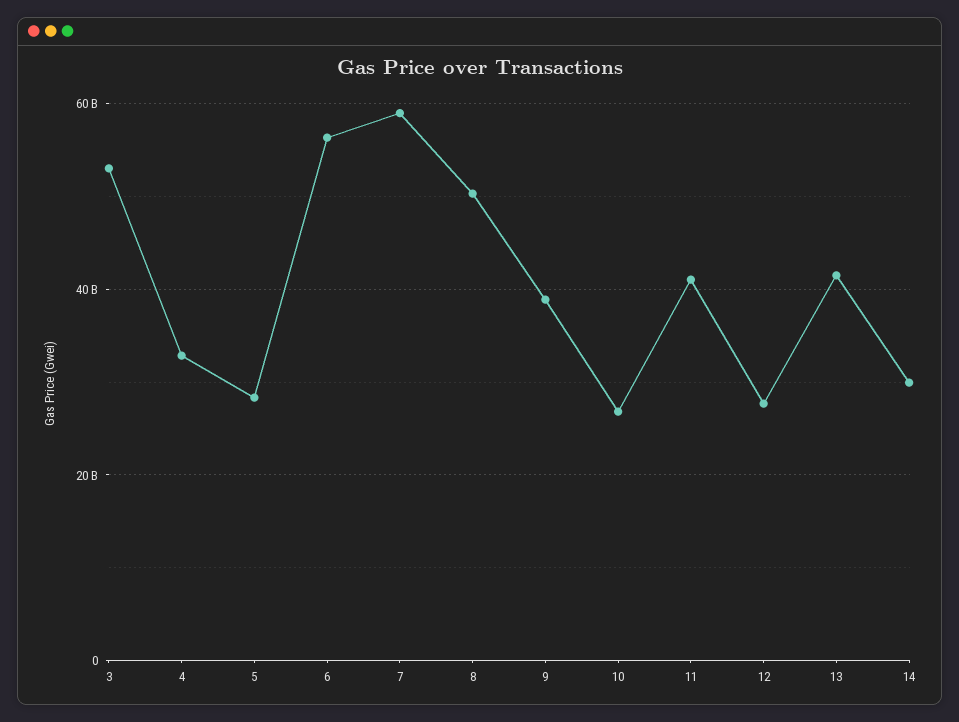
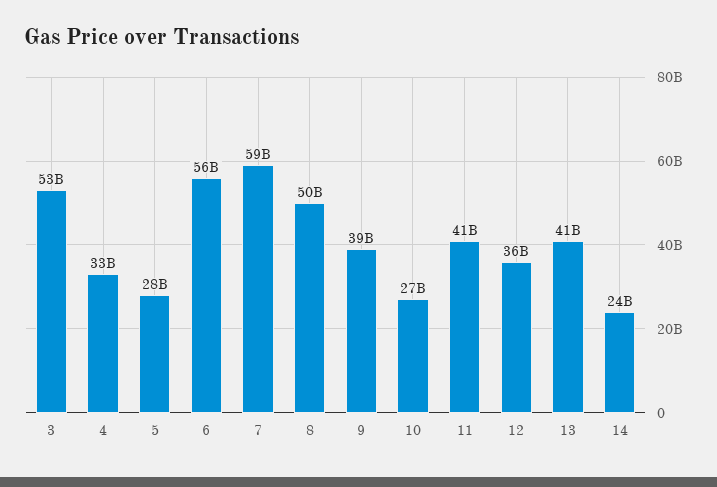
  {
    "3": 53000000000,
    "4": 33000000000,
    "5": 28000000000,
    "6": 56000000000,
    "7": 59000000000,
    "8": 50000000000,
    "9": 39000000000,
    "10": 27000000000,
    "11": 41000000000,
-   "12": 28000000000,
+   "12": 36000000000,
    "13": 41000000000,
-   "14": 30000000000
+   "14": 24000000000
  }

